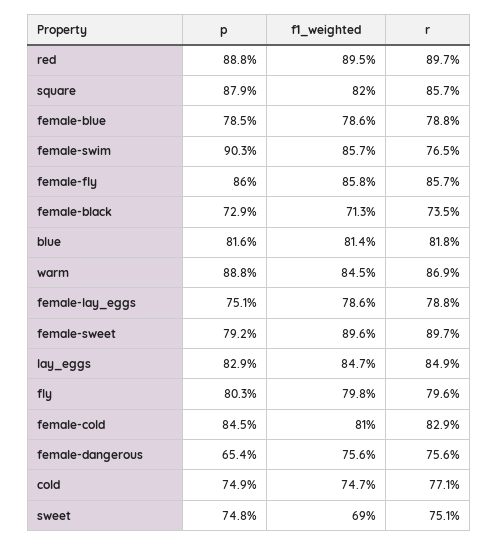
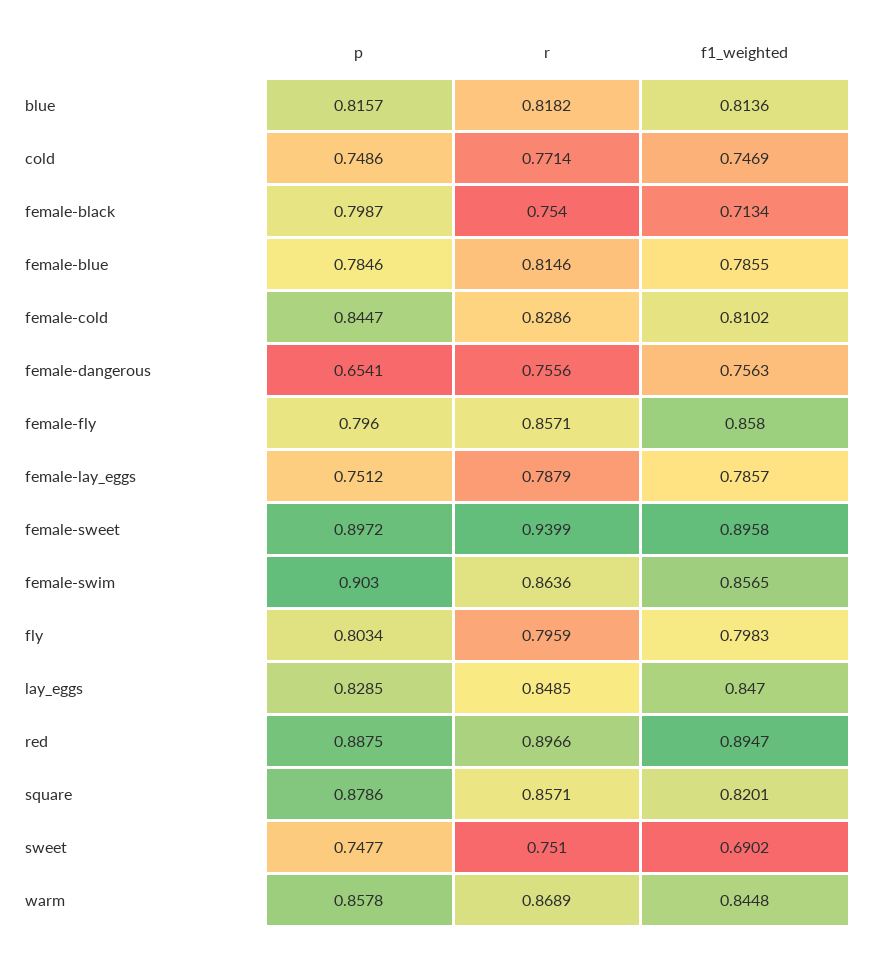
  {
    "p": {
      "red": 0.8875,
      "square": 0.8786,
      "female-blue": 0.7846,
      "female-swim": 0.903,
-     "female-fly": 0.86,
+     "female-fly": 0.796,
-     "female-black": 0.729,
+     "female-black": 0.7987,
      "blue": 0.8157,
-     "warm": 0.888,
+     "warm": 0.8578,
      "female-lay_eggs": 0.7512,
-     "female-sweet": 0.792,
+     "female-sweet": 0.8972,
      "lay_eggs": 0.8285,
      "fly": 0.8034,
      "female-cold": 0.8447,
      "female-dangerous": 0.6541,
      "cold": 0.7486,
      "sweet": 0.7477
    },
    "f1_weighted": {
      "red": 0.8947,
      "square": 0.8201,
      "female-blue": 0.7855,
      "female-swim": 0.8565,
      "female-fly": 0.858,
      "female-black": 0.7134,
      "blue": 0.8136,
      "warm": 0.8448,
      "female-lay_eggs": 0.7857,
      "female-sweet": 0.8958,
      "lay_eggs": 0.847,
      "fly": 0.7983,
      "female-cold": 0.8102,
      "female-dangerous": 0.7563,
      "cold": 0.7469,
      "sweet": 0.6902
    },
    "r": {
      "red": 0.8966,
      "square": 0.8571,
-     "female-blue": 0.788,
+     "female-blue": 0.8146,
-     "female-swim": 0.765,
+     "female-swim": 0.8636,
      "female-fly": 0.8571,
-     "female-black": 0.735,
+     "female-black": 0.754,
      "blue": 0.8182,
      "warm": 0.8689,
      "female-lay_eggs": 0.7879,
-     "female-sweet": 0.897,
+     "female-sweet": 0.9399,
      "lay_eggs": 0.8485,
      "fly": 0.7959,
      "female-cold": 0.8286,
      "female-dangerous": 0.7556,
      "cold": 0.7714,
      "sweet": 0.751
    }
  }

